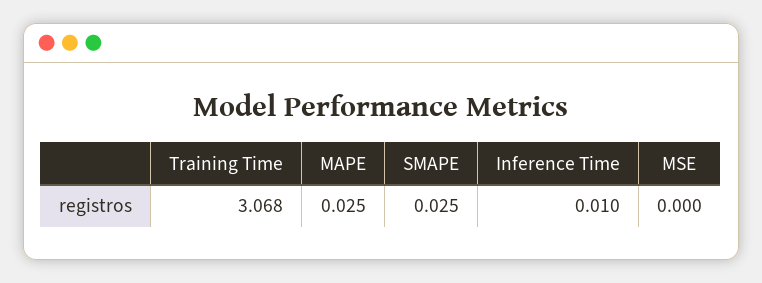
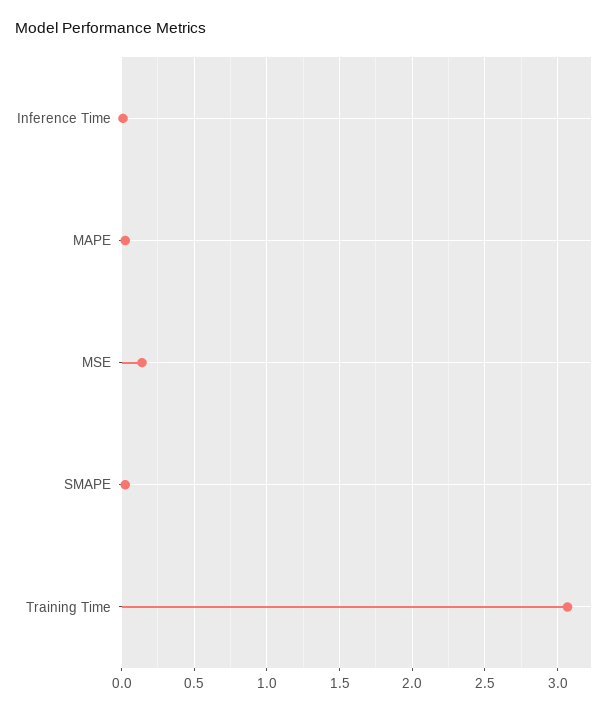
  {
    "Training Time": 3.068,
    "MAPE": 0.025,
    "SMAPE": 0.025,
    "Inference Time": 0.01,
-   "MSE": 0
+   "MSE": 0.15
  }

